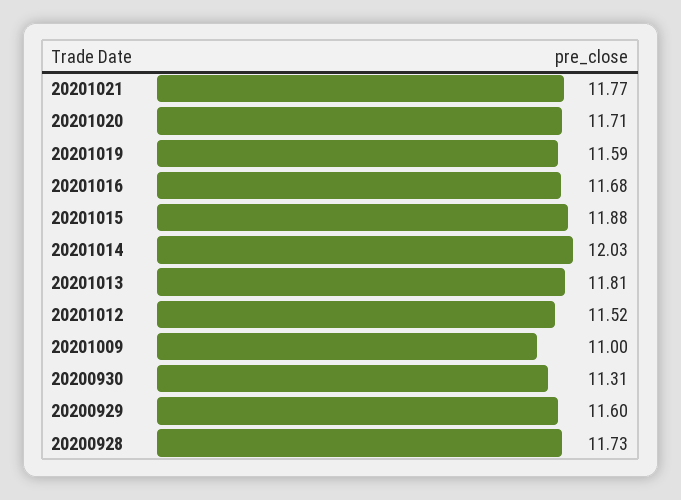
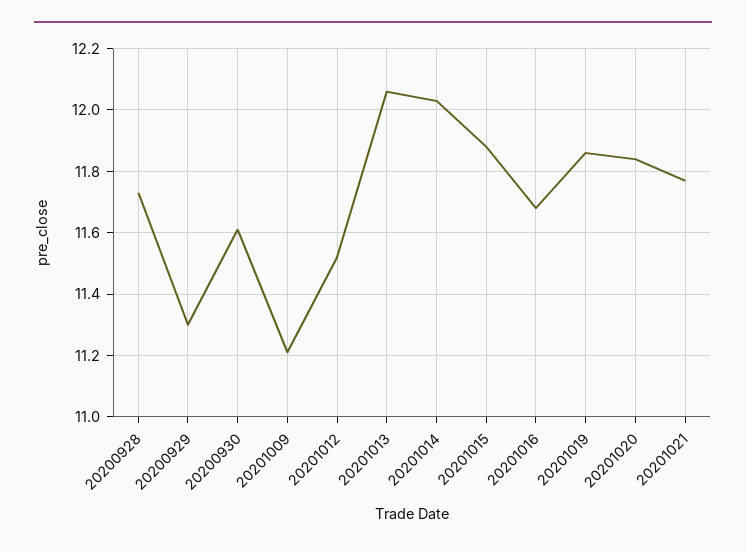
  {
    "20201021": 11.77,
-   "20201020": 11.71,
+   "20201020": 11.85,
-   "20201019": 11.59,
+   "20201019": 11.85,
    "20201016": 11.68,
    "20201015": 11.88,
    "20201014": 12.03,
-   "20201013": 11.81,
+   "20201013": 12.05,
    "20201012": 11.52,
-   "20201009": 11,
+   "20201009": 11.2,
-   "20200930": 11.31,
+   "20200930": 11.6,
-   "20200929": 11.6,
+   "20200929": 11.3,
    "20200928": 11.73
  }

